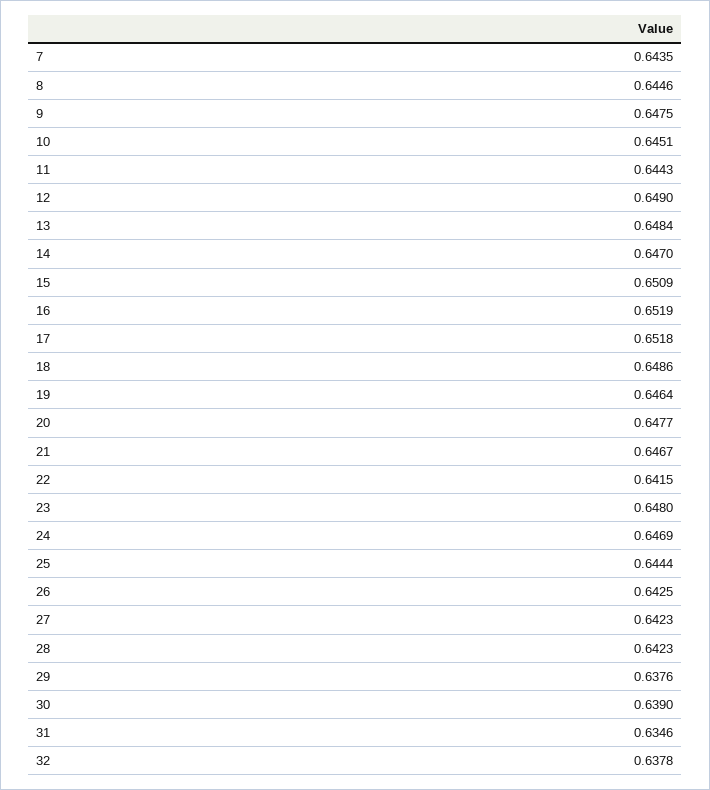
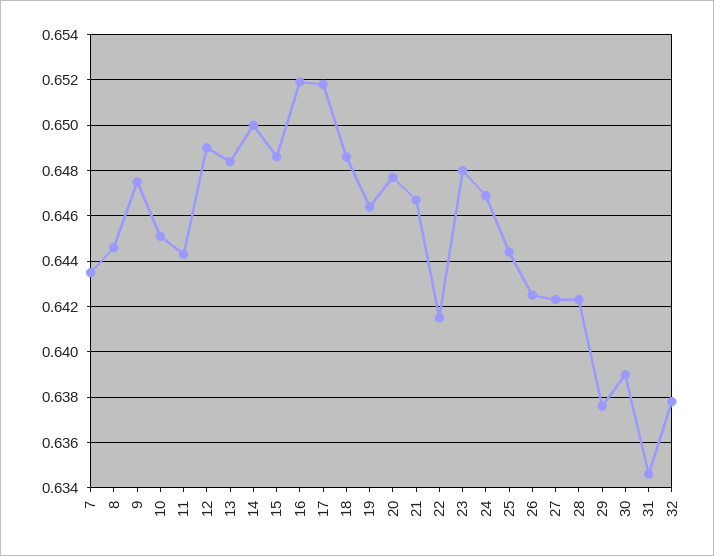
  {
    "7": 0.6435,
    "8": 0.6446,
    "9": 0.6475,
    "10": 0.6451,
    "11": 0.6443,
    "12": 0.649,
    "13": 0.6484,
-   "14": 0.647,
+   "14": 0.65,
-   "15": 0.6509,
+   "15": 0.6485,
    "16": 0.6519,
    "17": 0.6518,
    "18": 0.6486,
    "19": 0.6464,
    "20": 0.6477,
    "21": 0.6467,
    "22": 0.6415,
    "23": 0.648,
    "24": 0.6469,
    "25": 0.6444,
    "26": 0.6425,
    "27": 0.6423,
    "28": 0.6423,
    "29": 0.6376,
    "30": 0.639,
    "31": 0.6346,
    "32": 0.6378
  }

